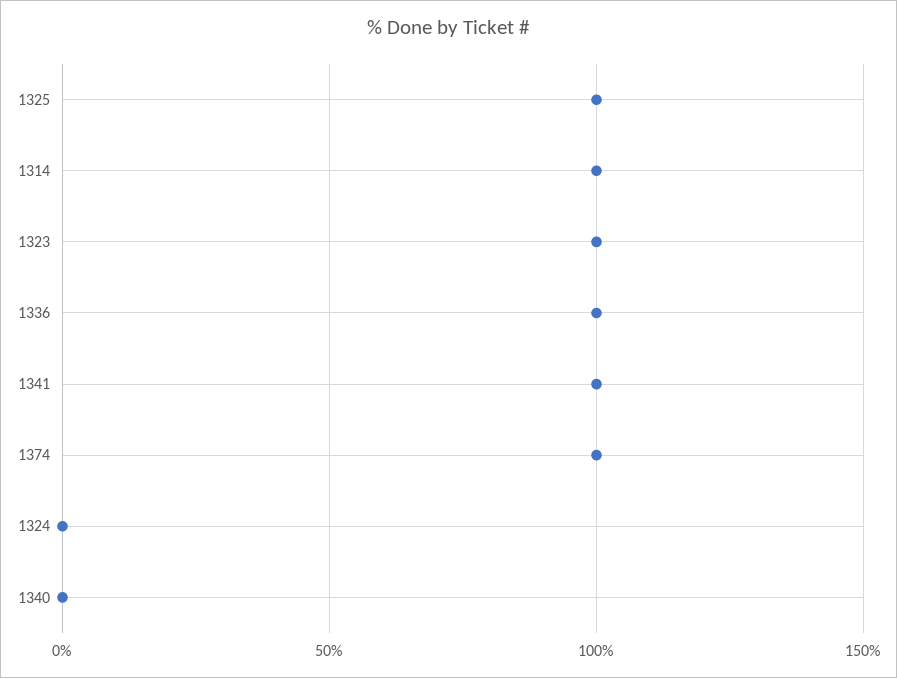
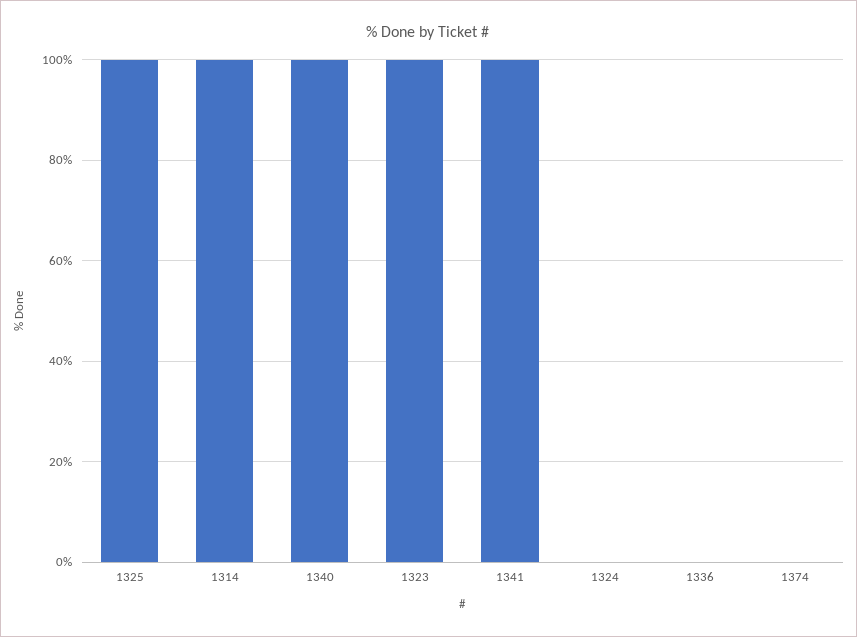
  {
    "1325": 100,
    "1314": 100,
    "1323": 100,
-   "1336": 100,
+   "1336": 0,
    "1341": 100,
-   "1374": 100,
+   "1374": 0,
    "1324": 0,
-   "1340": 0
+   "1340": 100
  }

